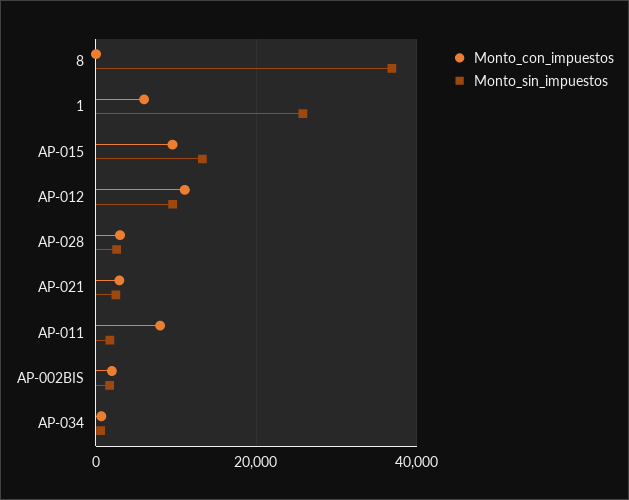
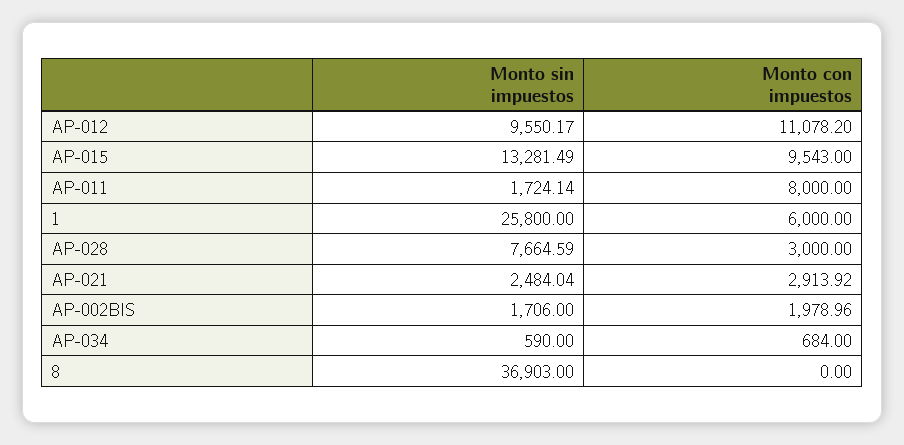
  {
    "Monto_con_impuestos": {
      "8": 0,
      "1": 6000,
      "AP-015": 9543,
      "AP-012": 11078.2,
      "AP-028": 3000,
      "AP-021": 2913.92,
      "AP-011": 8000,
      "AP-002BIS": 1978.96,
      "AP-034": 684
    },
    "Monto_sin_impuestos": {
      "8": 36903,
      "1": 25800,
      "AP-015": 13281.49,
      "AP-012": 9550.17,
-     "AP-028": 2000,
+     "AP-028": 7664.59,
      "AP-021": 2484.04,
      "AP-011": 1724.14,
      "AP-002BIS": 1706,
      "AP-034": 590
    }
  }

